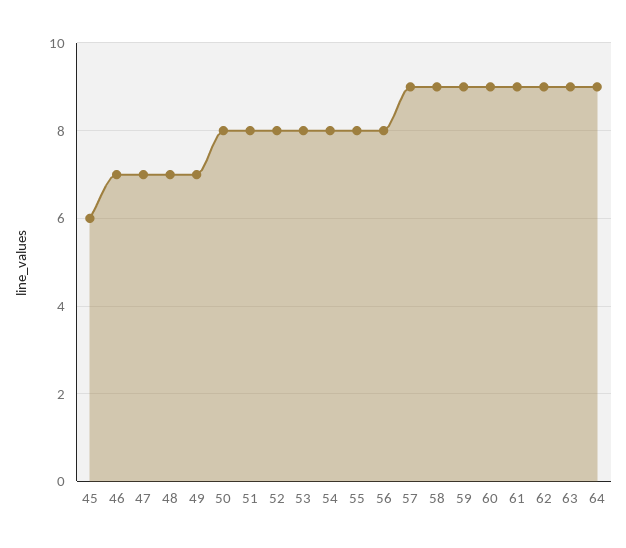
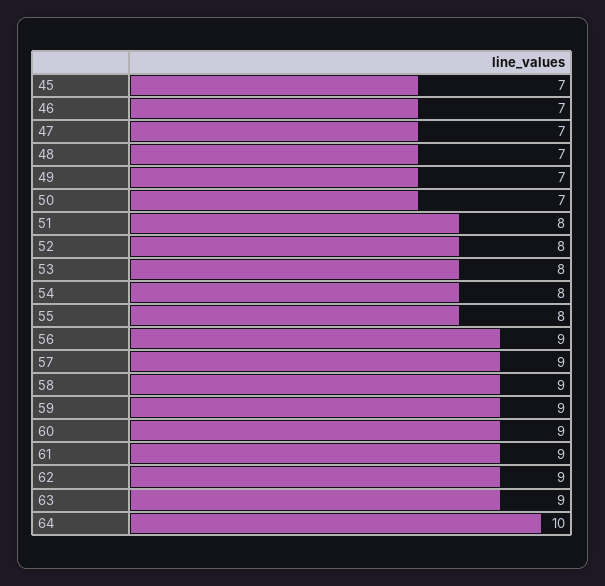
  {
-   "45": 6,
+   "45": 7,
    "46": 7,
    "47": 7,
    "48": 7,
    "49": 7,
-   "50": 8,
+   "50": 7,
    "51": 8,
    "52": 8,
    "53": 8,
    "54": 8,
    "55": 8,
-   "56": 8,
+   "56": 9,
    "57": 9,
    "58": 9,
    "59": 9,
    "60": 9,
    "61": 9,
    "62": 9,
    "63": 9,
-   "64": 9
+   "64": 10
  }

